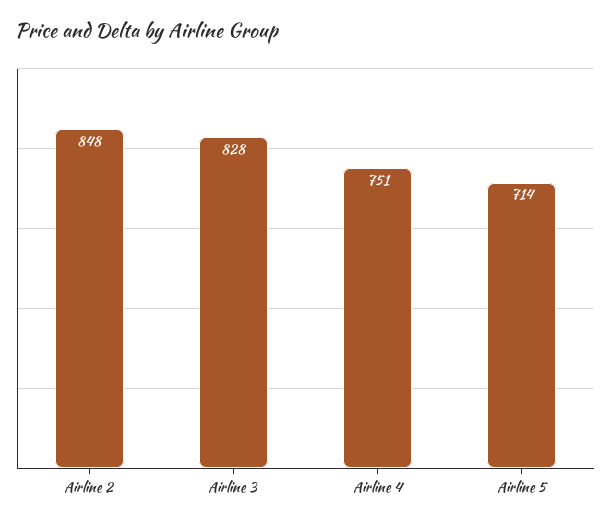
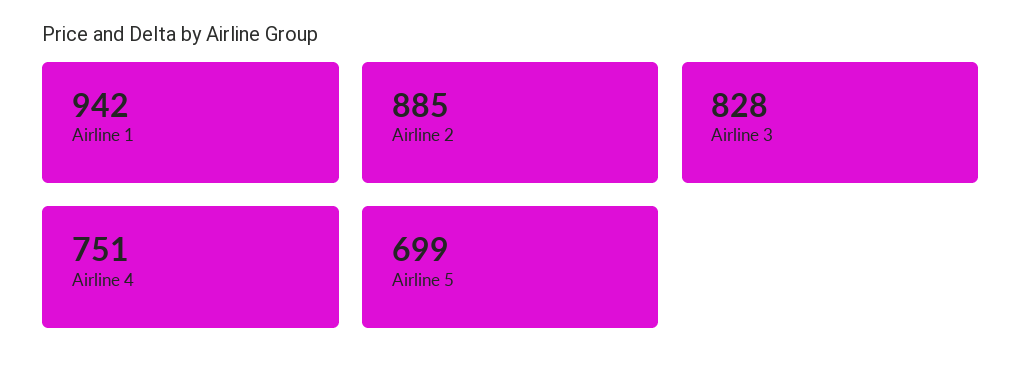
  {
-   "Airline 2": 848,
+   "Airline 2": 885,
    "Airline 3": 828,
    "Airline 4": 751,
-   "Airline 5": 714
+   "Airline 5": 699,
+   "Airline 1": 942
  }

